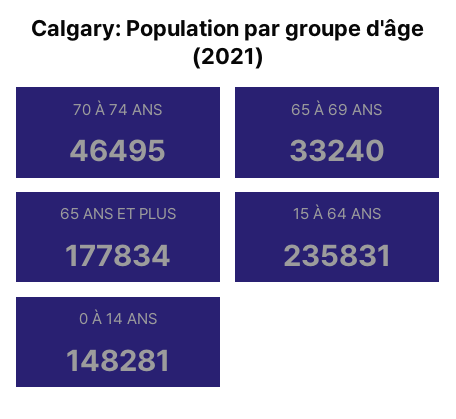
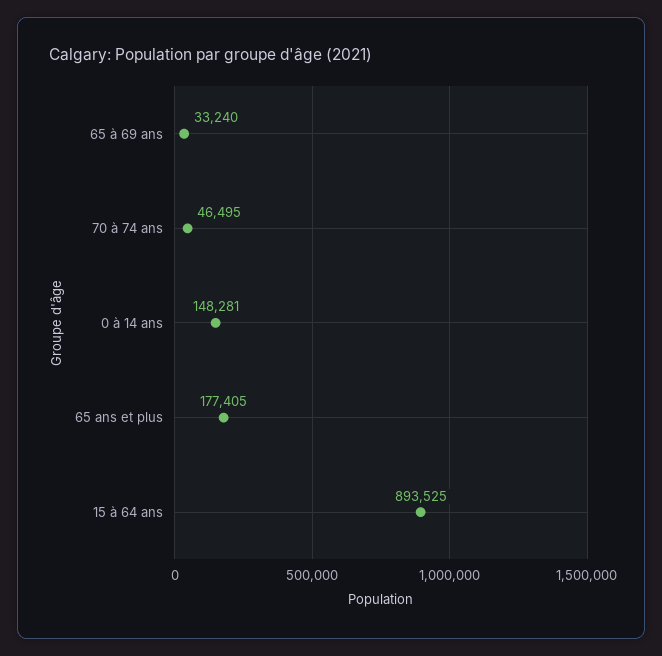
  {
    "70 À 74 ANS": 46495,
    "65 À 69 ANS": 33240,
-   "65 ANS ET PLUS": 177834,
+   "65 ANS ET PLUS": 177405,
-   "15 À 64 ANS": 235831,
+   "15 À 64 ANS": 893525,
    "0 À 14 ANS": 148281
  }

